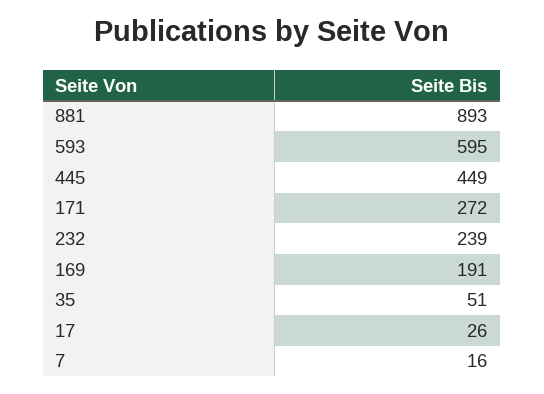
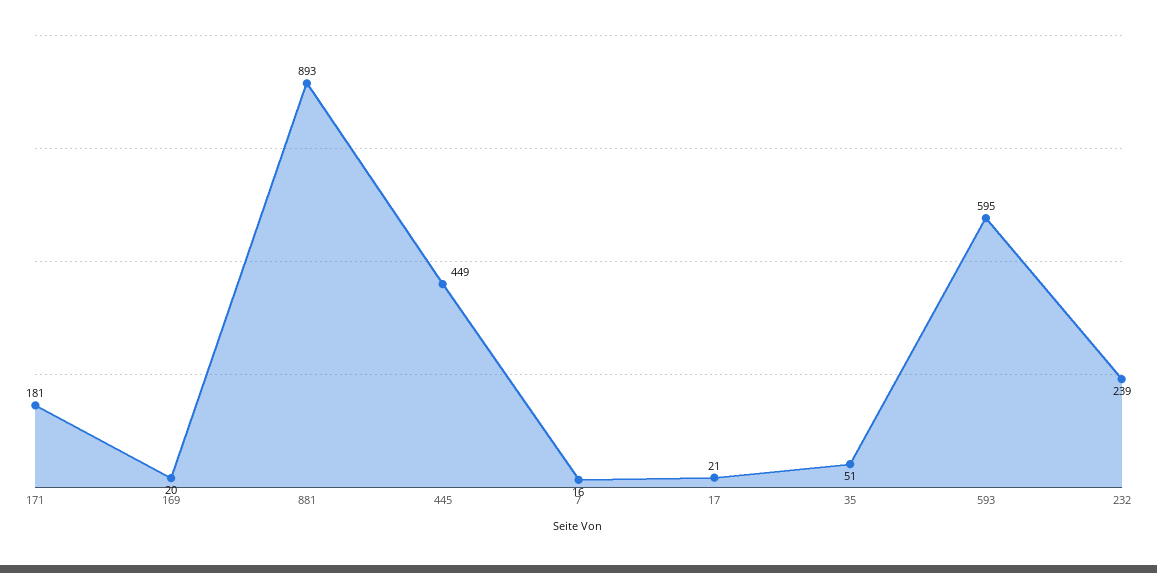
  {
    "881": 893,
    "593": 595,
    "445": 449,
-   "171": 272,
+   "171": 181,
    "232": 239,
-   "169": 191,
+   "169": 20,
    "35": 51,
-   "17": 26,
+   "17": 21,
    "7": 16
  }

